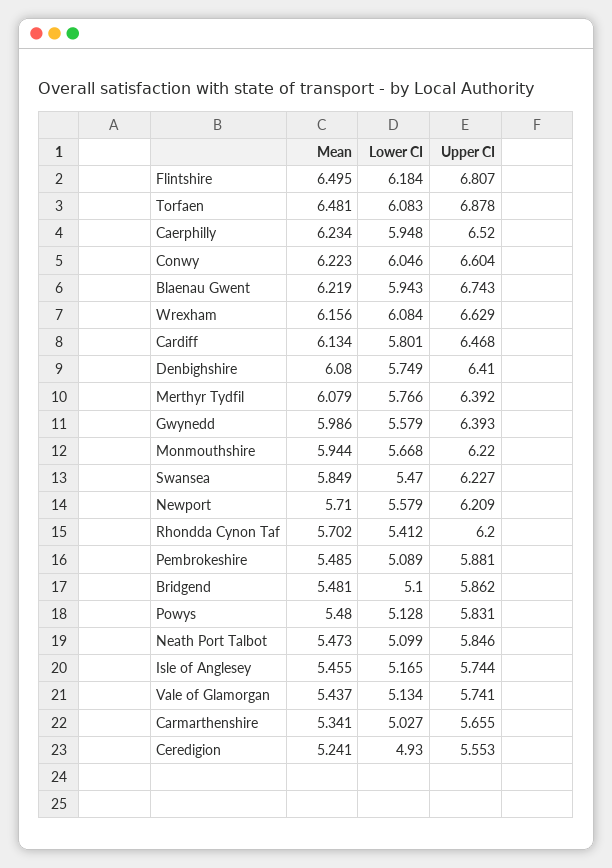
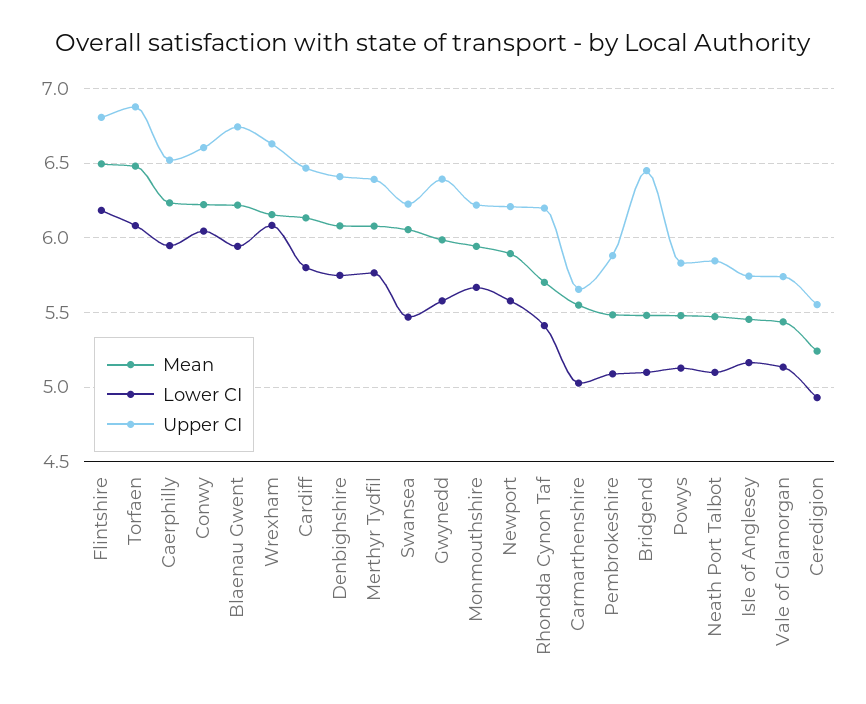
  {
    "Mean": {
      "Flintshire": 6.495,
      "Torfaen": 6.481,
      "Caerphilly": 6.234,
      "Conwy": 6.223,
      "Blaenau Gwent": 6.219,
      "Wrexham": 6.156,
      "Cardiff": 6.134,
      "Denbighshire": 6.08,
      "Merthyr Tydfil": 6.079,
      "Gwynedd": 5.986,
      "Monmouthshire": 5.944,
-     "Swansea": 5.849,
+     "Swansea": 6.05,
-     "Newport": 5.71,
+     "Newport": 5.9,
      "Rhondda Cynon Taf": 5.702,
      "Pembrokeshire": 5.485,
      "Bridgend": 5.481,
      "Powys": 5.48,
      "Neath Port Talbot": 5.473,
      "Isle of Anglesey": 5.455,
      "Vale of Glamorgan": 5.437,
-     "Carmarthenshire": 5.341,
+     "Carmarthenshire": 5.55,
      "Ceredigion": 5.241
    },
    "Lower CI": {
      "Flintshire": 6.184,
      "Torfaen": 6.083,
      "Caerphilly": 5.948,
      "Conwy": 6.046,
      "Blaenau Gwent": 5.943,
      "Wrexham": 6.084,
      "Cardiff": 5.801,
      "Denbighshire": 5.749,
      "Merthyr Tydfil": 5.766,
      "Gwynedd": 5.579,
      "Monmouthshire": 5.668,
      "Swansea": 5.47,
      "Newport": 5.579,
      "Rhondda Cynon Taf": 5.412,
      "Pembrokeshire": 5.089,
      "Bridgend": 5.1,
      "Powys": 5.128,
      "Neath Port Talbot": 5.099,
      "Isle of Anglesey": 5.165,
      "Vale of Glamorgan": 5.134,
      "Carmarthenshire": 5.027,
      "Ceredigion": 4.93
    },
    "Upper CI": {
      "Flintshire": 6.807,
      "Torfaen": 6.878,
      "Caerphilly": 6.52,
      "Conwy": 6.604,
      "Blaenau Gwent": 6.743,
      "Wrexham": 6.629,
      "Cardiff": 6.468,
      "Denbighshire": 6.41,
      "Merthyr Tydfil": 6.392,
      "Gwynedd": 6.393,
      "Monmouthshire": 6.22,
      "Swansea": 6.227,
      "Newport": 6.209,
      "Rhondda Cynon Taf": 6.2,
      "Pembrokeshire": 5.881,
-     "Bridgend": 5.862,
+     "Bridgend": 6.45,
      "Powys": 5.831,
      "Neath Port Talbot": 5.846,
      "Isle of Anglesey": 5.744,
      "Vale of Glamorgan": 5.741,
      "Carmarthenshire": 5.655,
      "Ceredigion": 5.553
    }
  }

